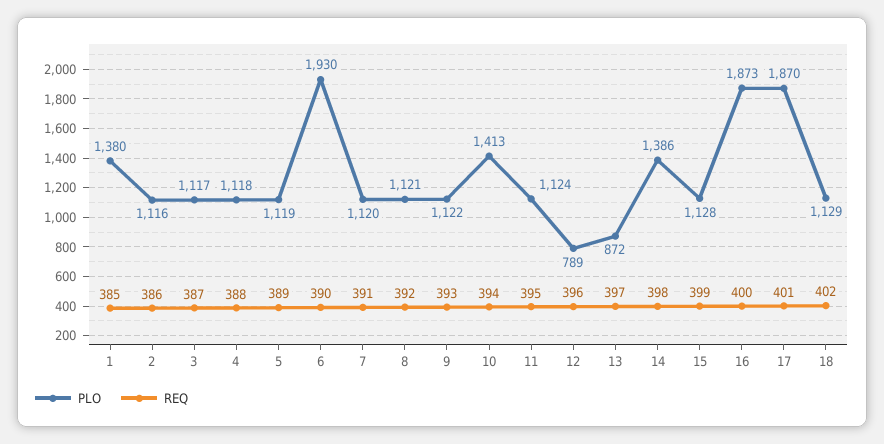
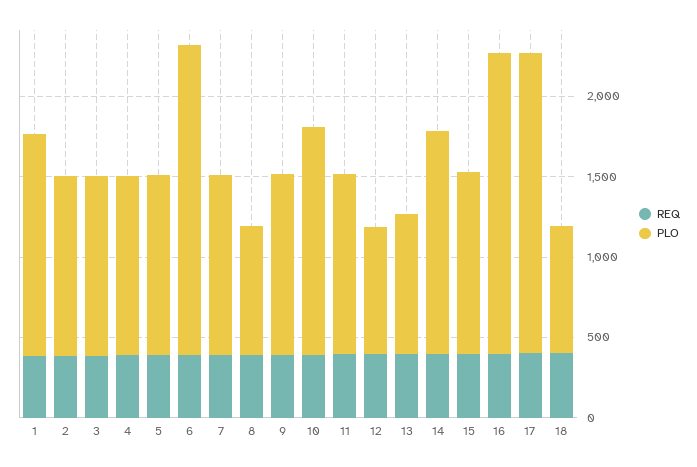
  {
    "PLO": {
      "1": 1380,
      "2": 1116,
      "3": 1117,
      "4": 1118,
      "5": 1119,
      "6": 1930,
      "7": 1120,
-     "8": 1121,
+     "8": 800,
      "9": 1122,
      "10": 1413,
      "11": 1124,
      "12": 789,
      "13": 872,
      "14": 1386,
      "15": 1128,
      "16": 1873,
      "17": 1870,
-     "18": 1129
+     "18": 800
    },
    "REQ": {
      "1": 385,
      "2": 386,
      "3": 387,
      "4": 388,
      "5": 389,
      "6": 390,
      "7": 391,
      "8": 392,
      "9": 393,
      "10": 394,
      "11": 395,
      "12": 396,
      "13": 397,
      "14": 398,
      "15": 399,
      "16": 400,
      "17": 401,
      "18": 402
    }
  }

